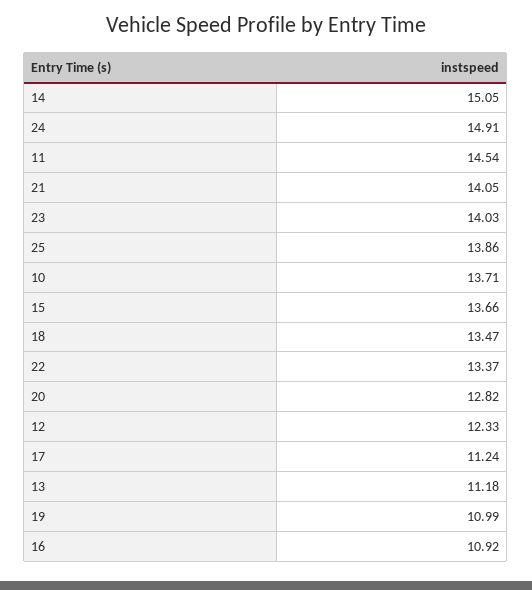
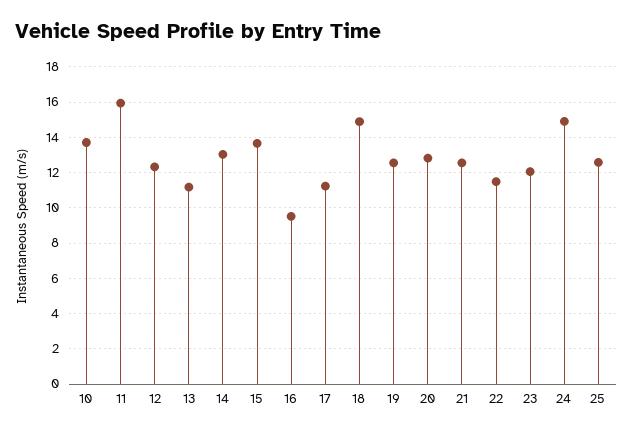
  {
-   "14": 15.05,
+   "14": 13,
    "24": 14.91,
-   "11": 14.54,
+   "11": 16,
-   "21": 14.05,
+   "21": 12.5,
-   "23": 14.03,
+   "23": 12,
-   "25": 13.86,
+   "25": 12.5,
    "10": 13.71,
    "15": 13.66,
-   "18": 13.47,
+   "18": 15,
-   "22": 13.37,
+   "22": 11.5,
    "20": 12.82,
    "12": 12.33,
    "17": 11.24,
    "13": 11.18,
-   "19": 10.99,
+   "19": 12.5,
-   "16": 10.92
+   "16": 9.5
  }

